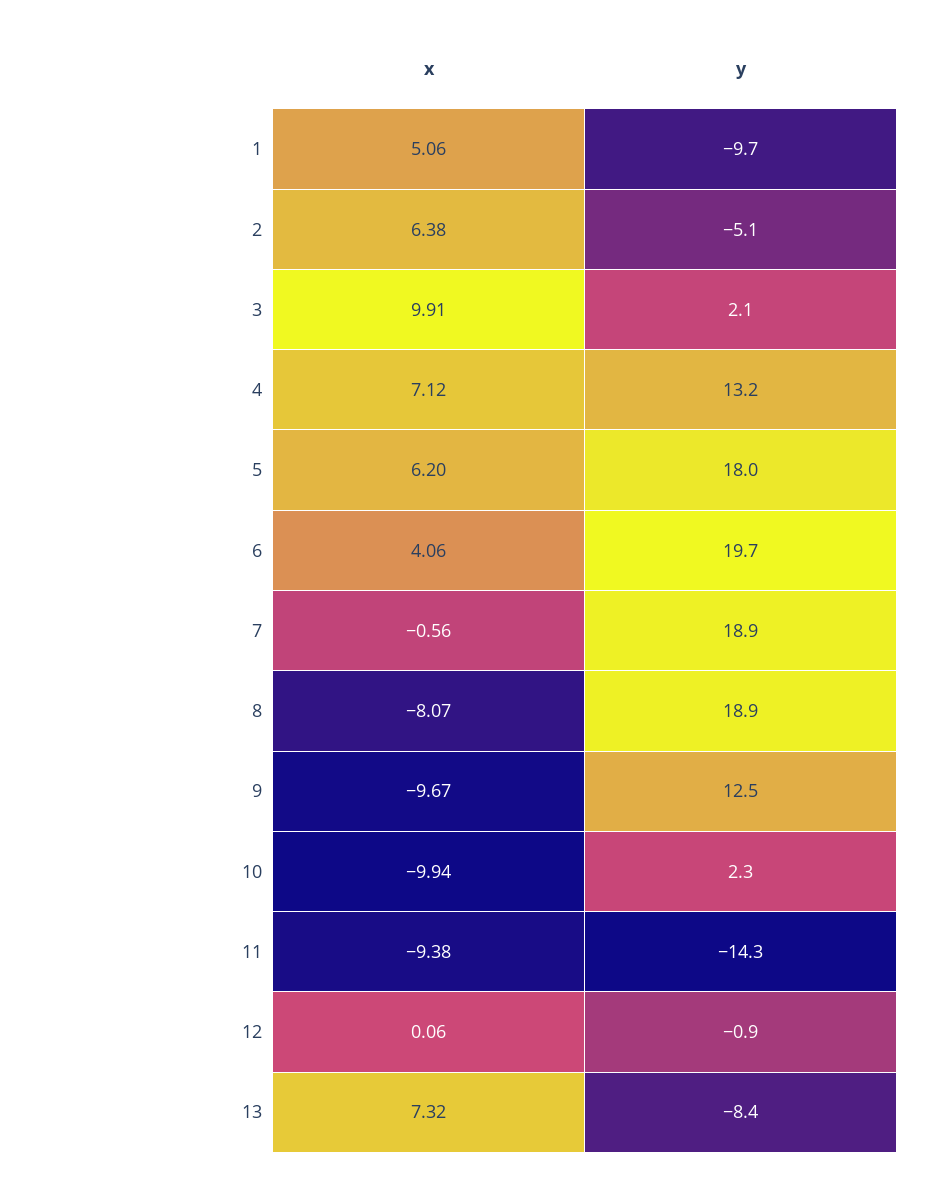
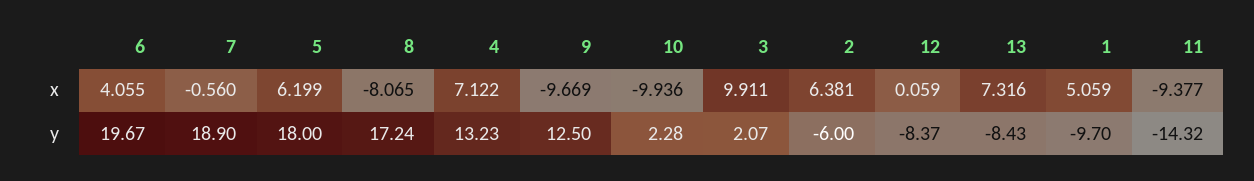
  {
    "x": {
      "1": 5.059,
      "2": 6.381,
      "3": 9.911,
      "4": 7.122,
      "5": 6.199,
      "6": 4.055,
      "7": -0.56,
      "8": -8.065,
      "9": -9.669,
      "10": -9.936,
      "11": -9.377,
      "12": 0.059,
      "13": 7.316
    },
    "y": {
      "1": -9.7,
-     "2": -5.1,
+     "2": -6,
      "3": 2.07,
      "4": 13.23,
      "5": 18,
      "6": 19.67,
      "7": 18.9,
-     "8": 18.9,
+     "8": 17.24,
      "9": 12.5,
      "10": 2.28,
      "11": -14.32,
-     "12": -0.9,
+     "12": -8.37,
      "13": -8.43
    }
  }

